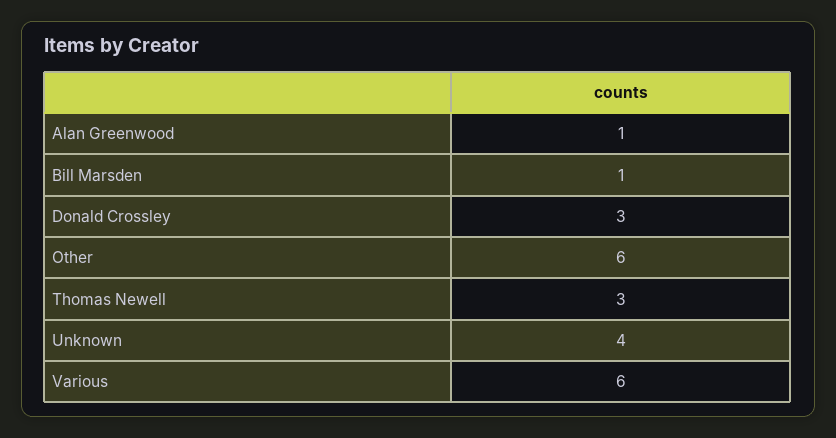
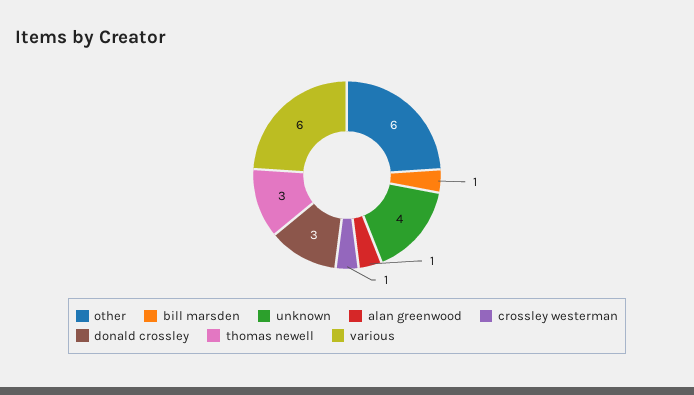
  {
    "Alan Greenwood": 1,
    "Bill Marsden": 1,
    "Donald Crossley": 3,
    "Other": 6,
    "Thomas Newell": 3,
    "Unknown": 4,
-   "Various": 6
+   "Various": 6,
+   "crossley westerman": 1
  }

